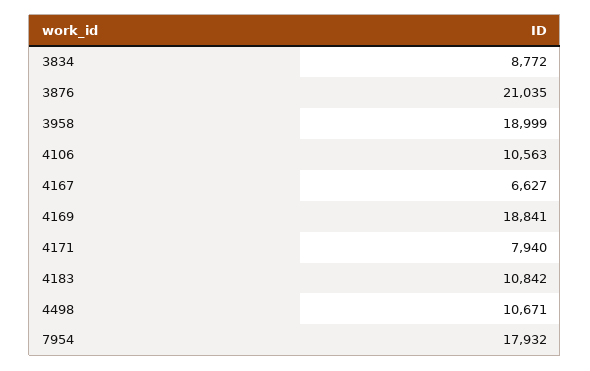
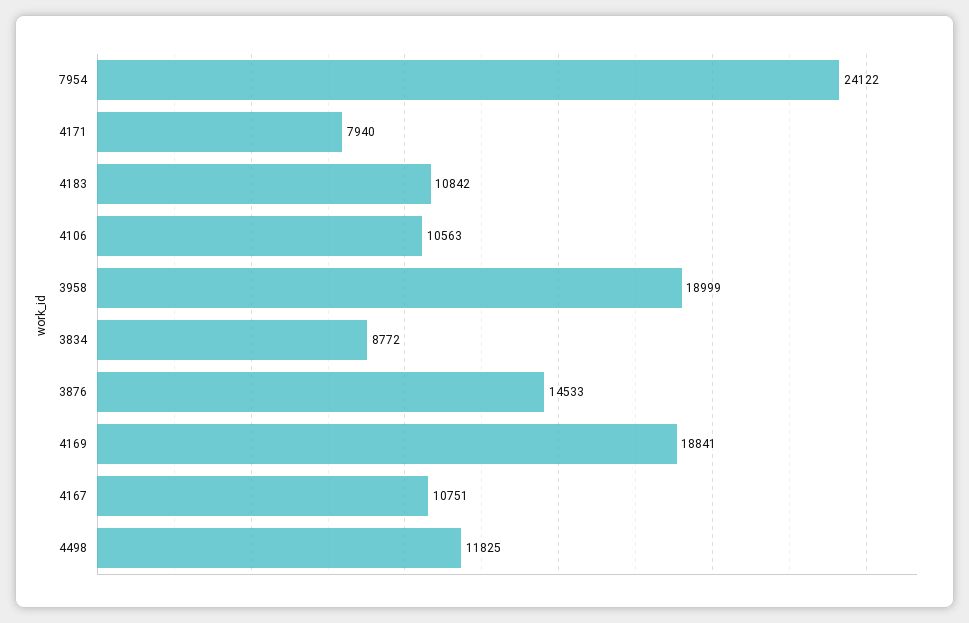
  {
    "3834": 8772,
-   "3876": 21035,
+   "3876": 14533,
    "3958": 18999,
    "4106": 10563,
-   "4167": 6627,
+   "4167": 10751,
    "4169": 18841,
    "4171": 7940,
    "4183": 10842,
-   "4498": 10671,
+   "4498": 11825,
-   "7954": 17932
+   "7954": 24122
  }

